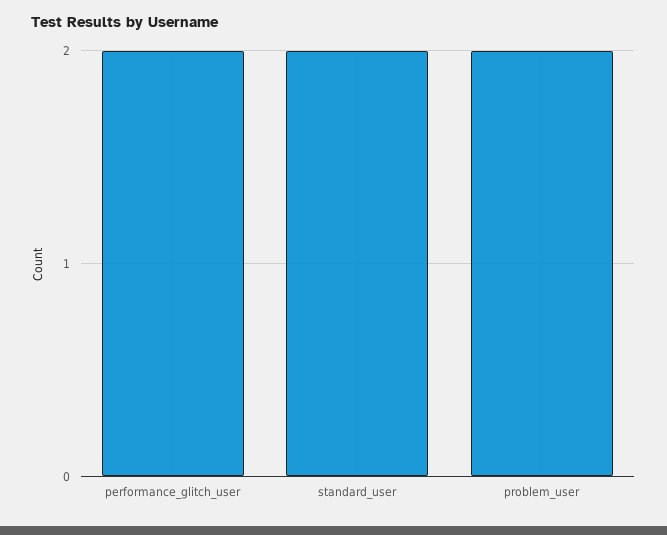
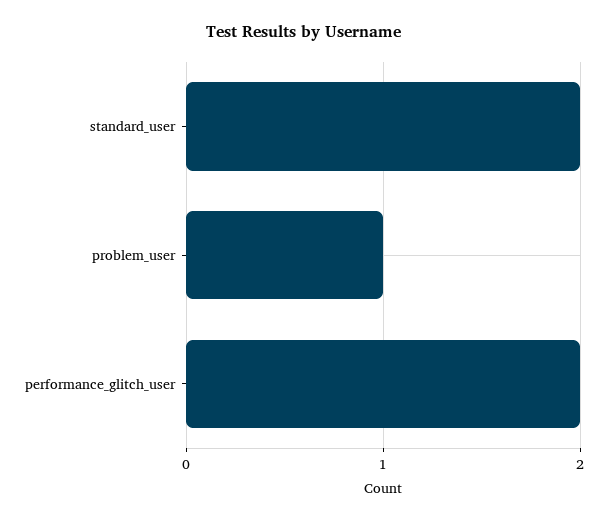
  {
    "performance_glitch_user": 2,
    "standard_user": 2,
-   "problem_user": 2
+   "problem_user": 1
  }

